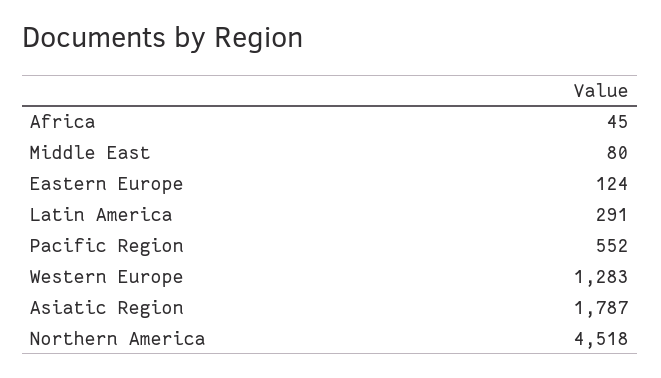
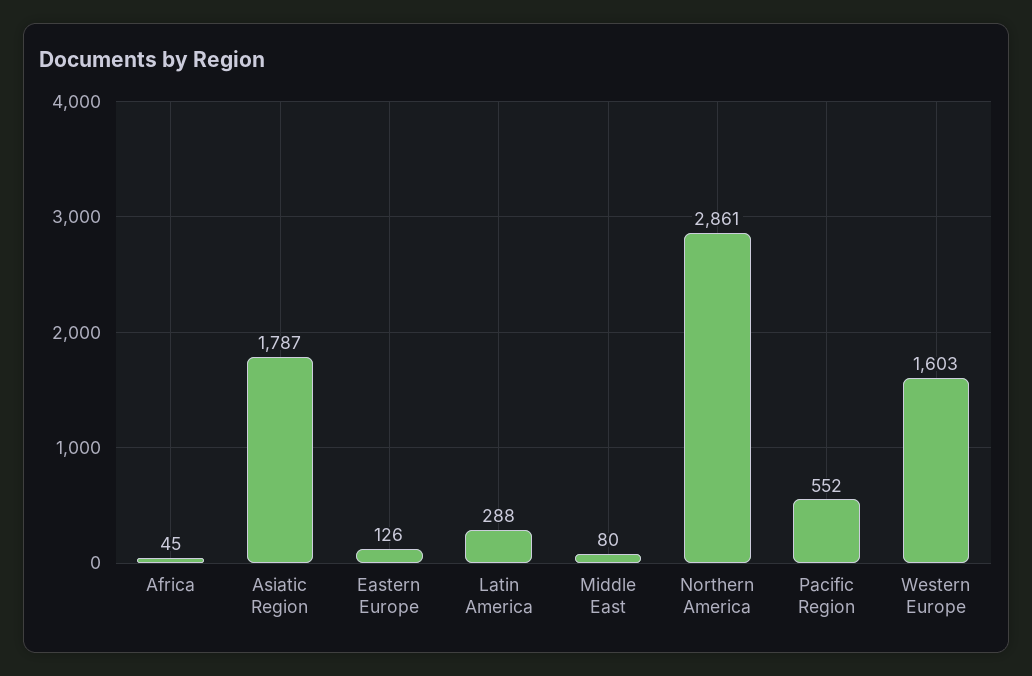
  {
    "Africa": 45,
    "Middle East": 80,
-   "Eastern Europe": 124,
+   "Eastern Europe": 126,
-   "Latin America": 291,
+   "Latin America": 288,
    "Pacific Region": 552,
-   "Western Europe": 1283,
+   "Western Europe": 1603,
    "Asiatic Region": 1787,
-   "Northern America": 4518
+   "Northern America": 2861
  }

